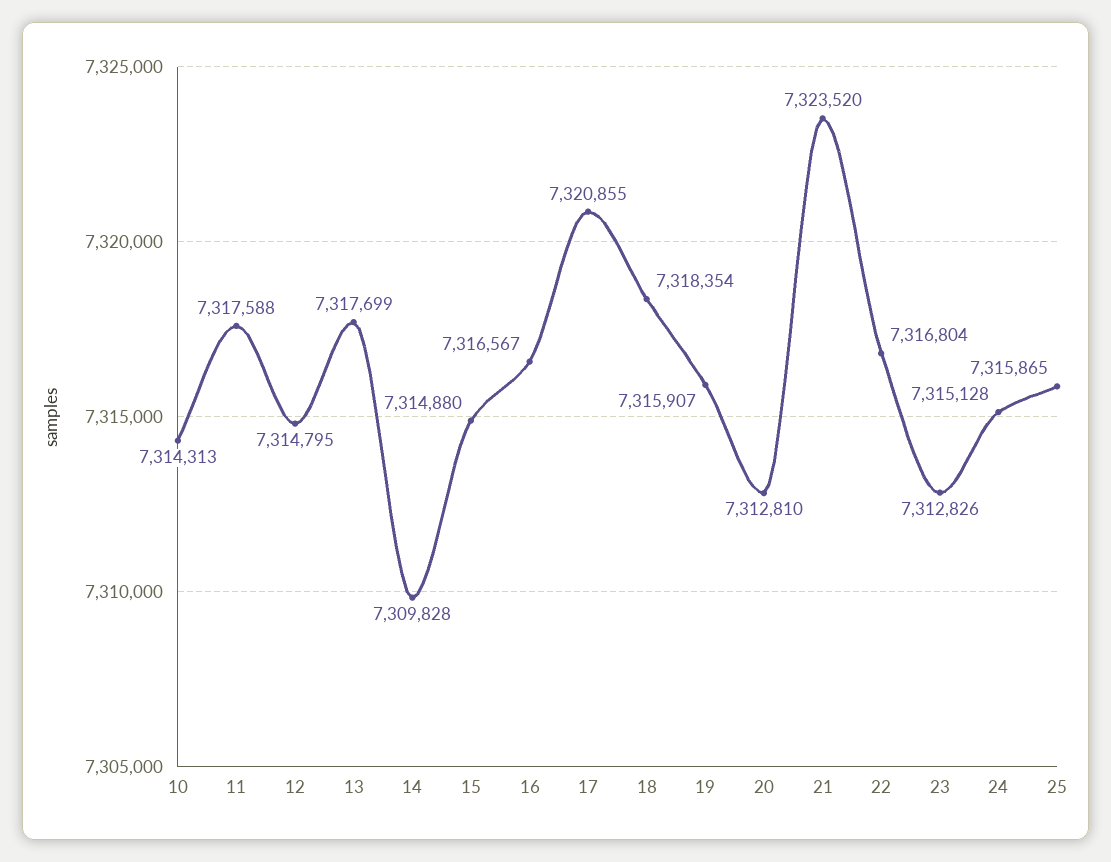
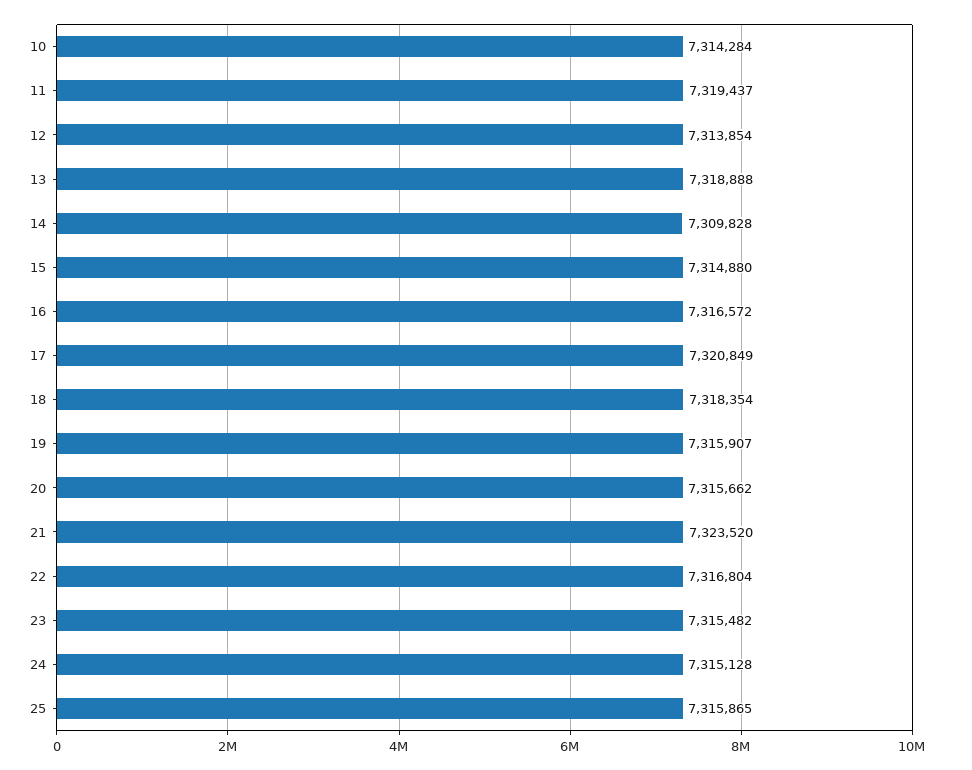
  {
-   "10": 7314313,
+   "10": 7314284,
-   "11": 7317588,
+   "11": 7319437,
-   "12": 7314795,
+   "12": 7313854,
-   "13": 7317699,
+   "13": 7318888,
    "14": 7309828,
    "15": 7314880,
-   "16": 7316567,
+   "16": 7316572,
-   "17": 7320855,
+   "17": 7320849,
    "18": 7318354,
    "19": 7315907,
-   "20": 7312810,
+   "20": 7315662,
    "21": 7323520,
    "22": 7316804,
-   "23": 7312826,
+   "23": 7315482,
    "24": 7315128,
    "25": 7315865
  }

